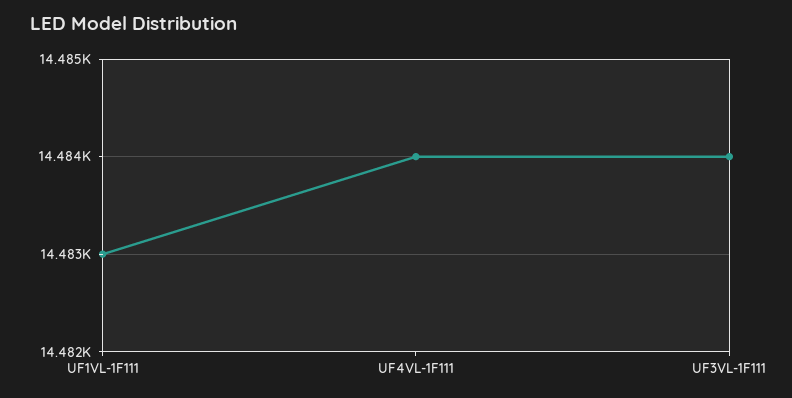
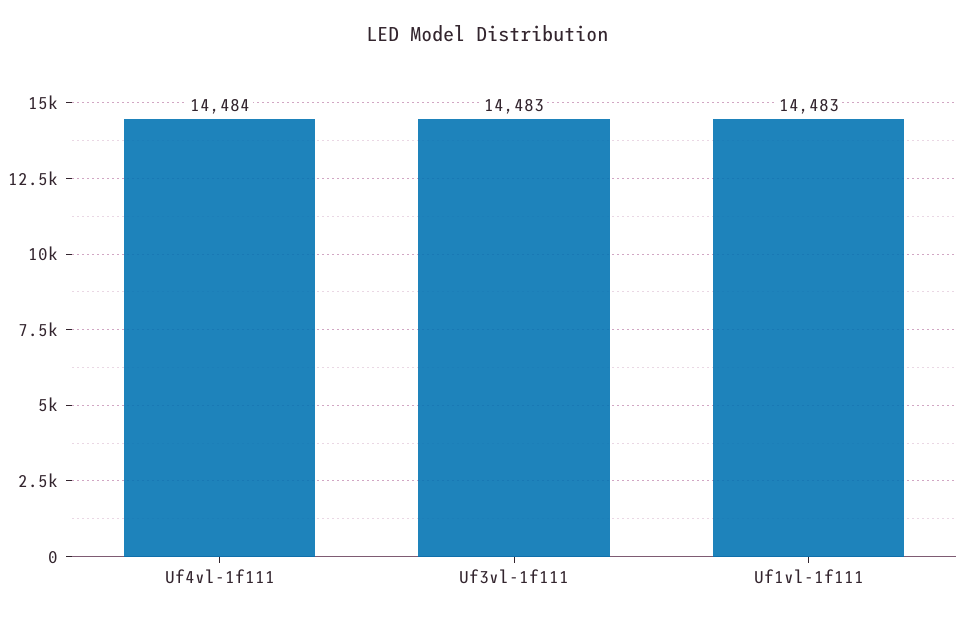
  {
    "UF1VL-1F111": 14483,
    "UF4VL-1F111": 14484,
-   "UF3VL-1F111": 14484
+   "UF3VL-1F111": 14483
  }

